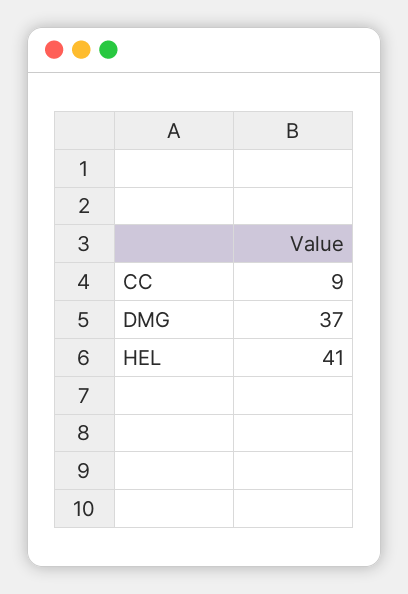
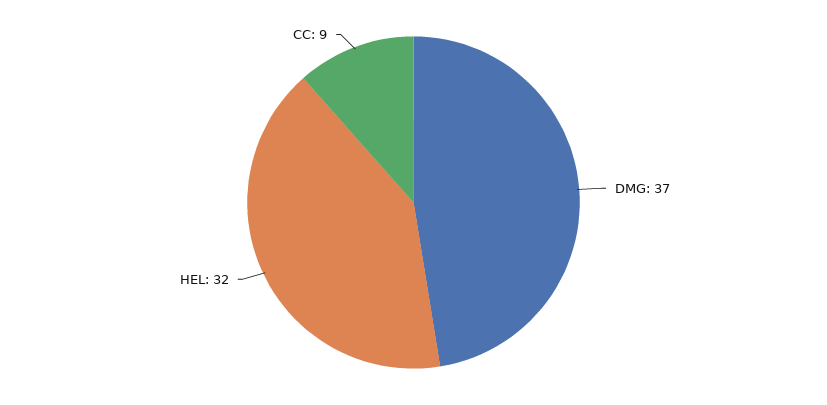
  {
    "CC": 9,
    "DMG": 37,
-   "HEL": 41
+   "HEL": 32
  }

